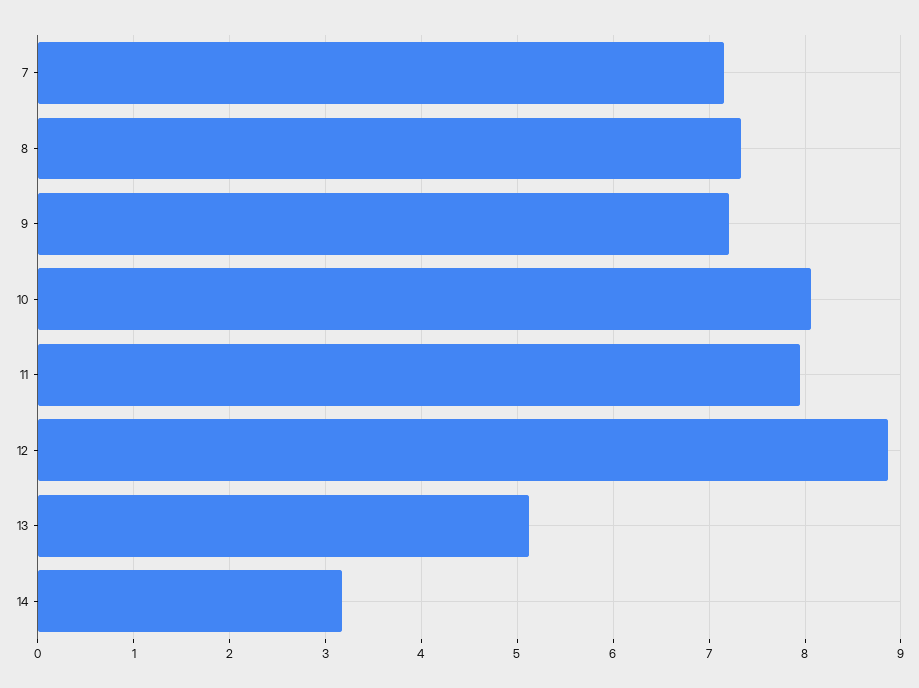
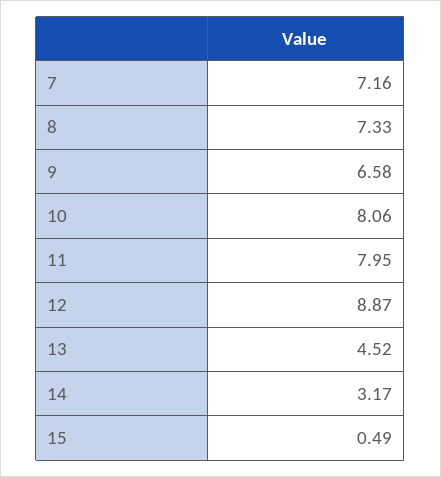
  {
    "7": 7.16,
    "8": 7.33,
-   "9": 7.2,
+   "9": 6.58,
    "10": 8.06,
    "11": 7.95,
    "12": 8.87,
-   "13": 5.1,
+   "13": 4.52,
-   "14": 3.17
+   "14": 3.17,
+   "15": 0.49
  }

